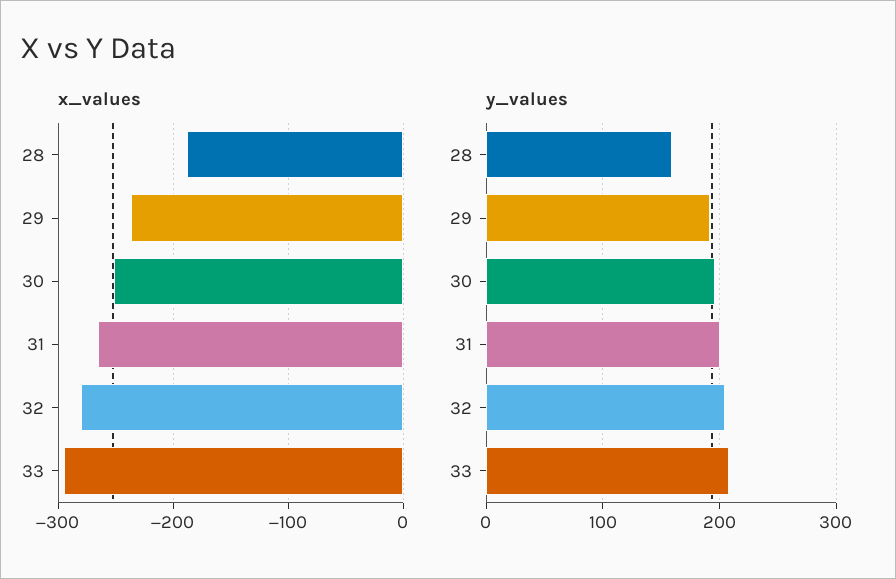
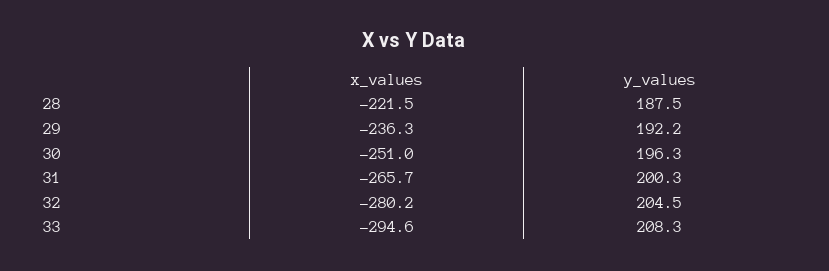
  {
    "x_values": {
-     "28": -190,
+     "28": -221.5,
      "29": -236.3,
      "30": -251,
      "31": -265.7,
      "32": -280.2,
      "33": -294.6
    },
    "y_values": {
-     "28": 160,
+     "28": 187.5,
      "29": 192.2,
      "30": 196.3,
      "31": 200.3,
      "32": 204.5,
      "33": 208.3
    }
  }

